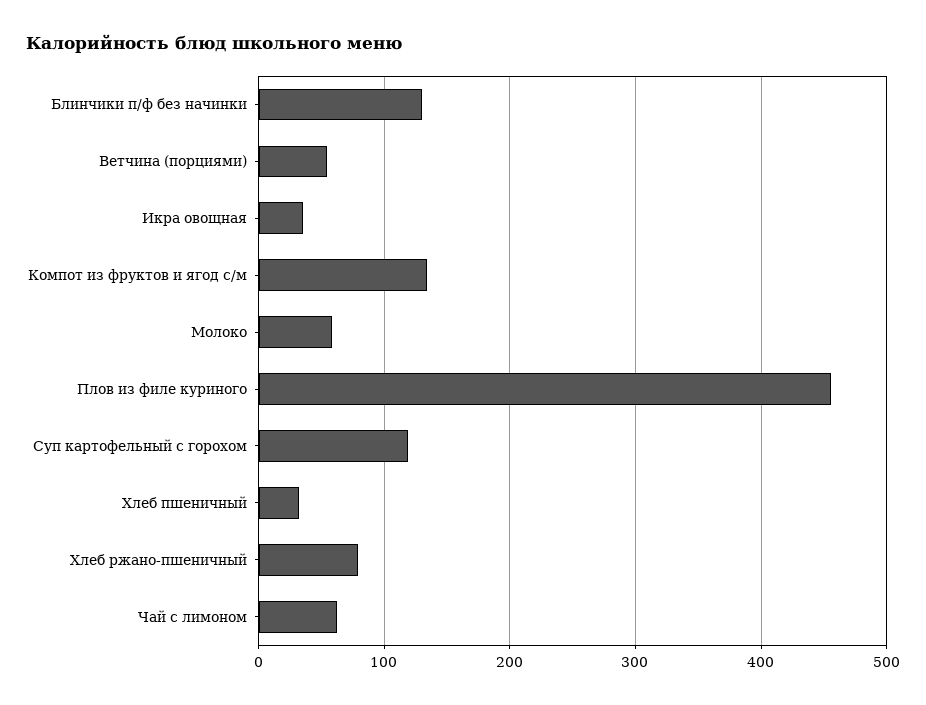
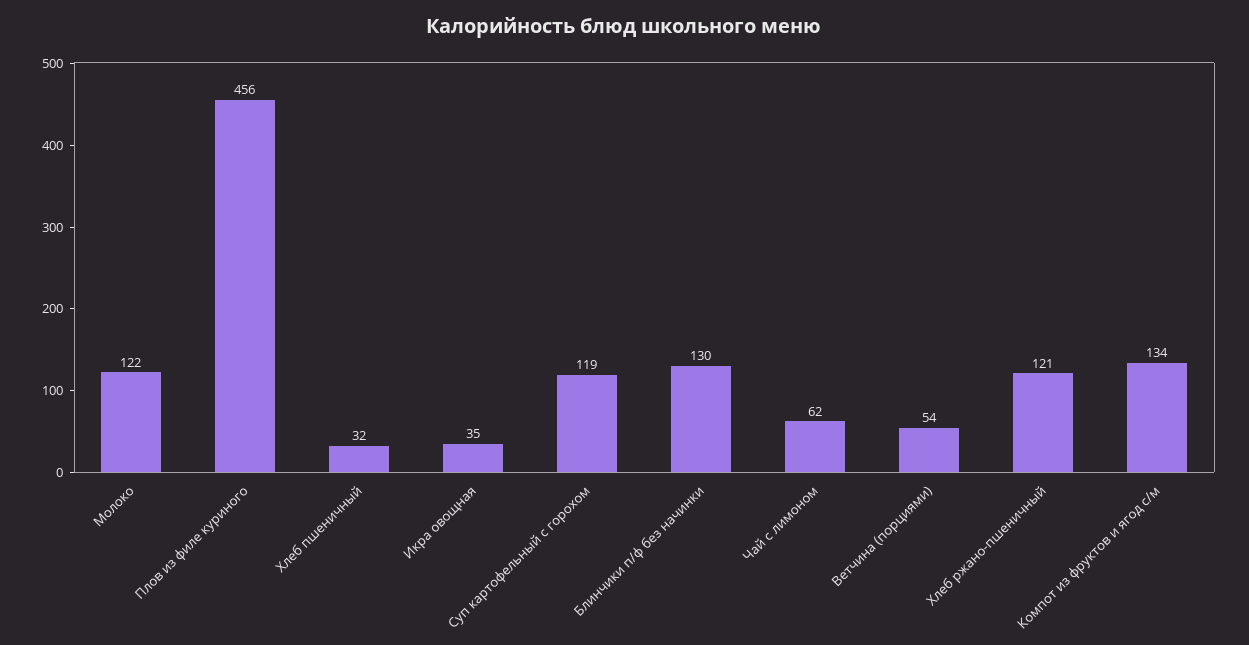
  {
    "Блинчики п/ф без начинки": 130,
    "Ветчина (порциями)": 54,
    "Икра овощная": 35,
    "Компот из фруктов и ягод с/м": 134,
-   "Молоко": 60,
+   "Молоко": 122,
    "Плов из филе куриного": 456,
    "Суп картофельный с горохом": 119,
    "Хлеб пшеничный": 32,
-   "Хлеб ржано-пшеничный": 80,
+   "Хлеб ржано-пшеничный": 121,
    "Чай с лимоном": 62
  }

